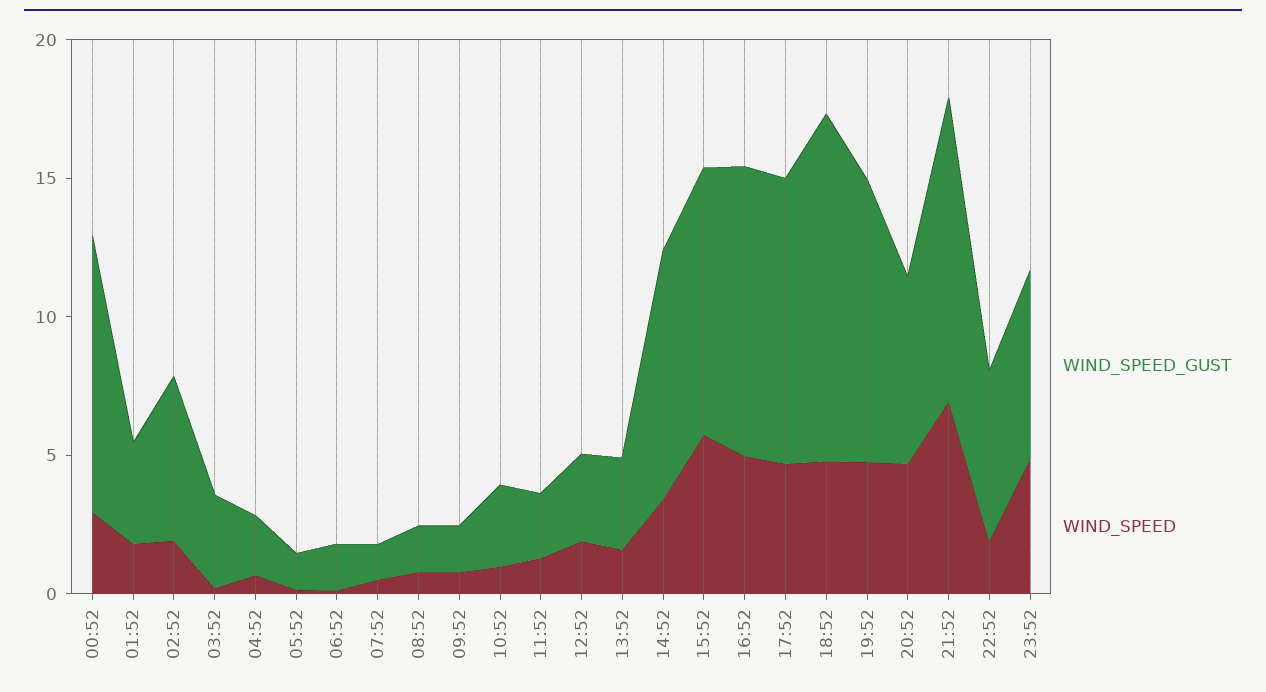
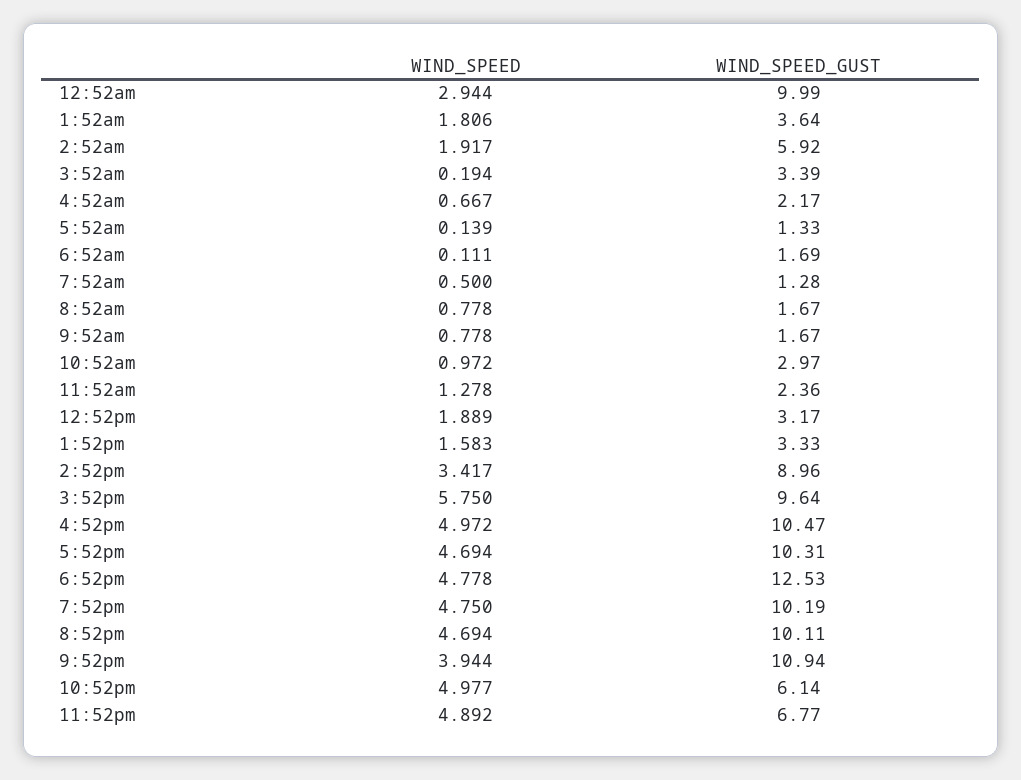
  {
    "WIND_SPEED_GUST": {
      "00:52": 9.99,
      "01:52": 3.64,
      "02:52": 5.92,
      "03:52": 3.39,
      "04:52": 2.17,
      "05:52": 1.33,
      "06:52": 1.69,
      "07:52": 1.28,
      "08:52": 1.67,
      "09:52": 1.67,
      "10:52": 2.97,
      "11:52": 2.36,
      "12:52": 3.17,
      "13:52": 3.33,
      "14:52": 8.96,
      "15:52": 9.64,
      "16:52": 10.47,
      "17:52": 10.31,
      "18:52": 12.53,
      "19:52": 10.19,
-     "20:52": 7,
+     "20:52": 10.11,
      "21:52": 10.94,
      "22:52": 6.14,
      "23:52": 6.77
    },
    "WIND_SPEED": {
      "00:52": 2.944,
      "01:52": 1.806,
      "02:52": 1.917,
      "03:52": 0.194,
      "04:52": 0.667,
      "05:52": 0.139,
      "06:52": 0.111,
      "07:52": 0.5,
      "08:52": 0.778,
      "09:52": 0.778,
      "10:52": 0.972,
      "11:52": 1.278,
      "12:52": 1.889,
      "13:52": 1.583,
      "14:52": 3.417,
      "15:52": 5.75,
      "16:52": 4.972,
      "17:52": 4.694,
      "18:52": 4.778,
      "19:52": 4.75,
      "20:52": 4.694,
-     "21:52": 7,
+     "21:52": 3.944,
-     "22:52": 2,
+     "22:52": 4.977,
      "23:52": 4.892
    }
  }

